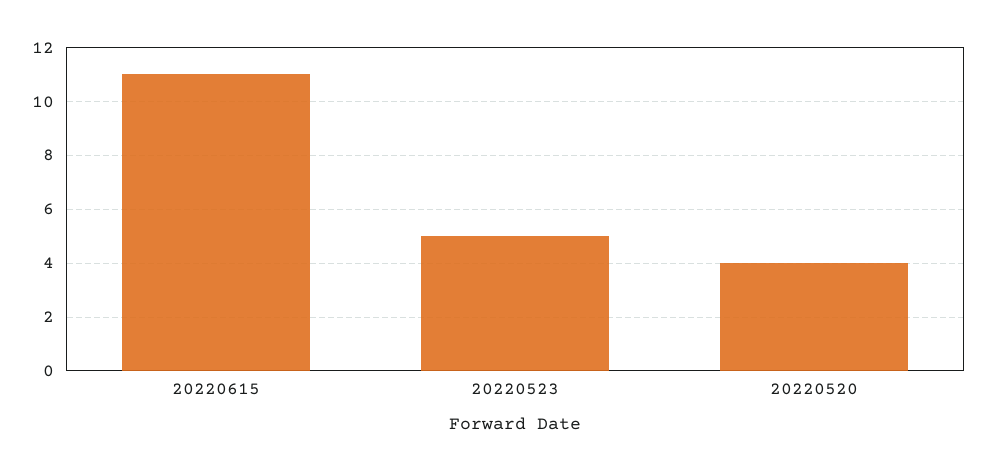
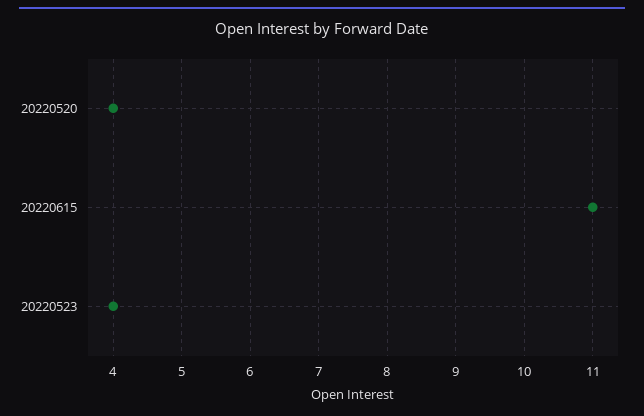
  {
    "20220615": 11,
-   "20220523": 5,
+   "20220523": 4,
    "20220520": 4
  }

